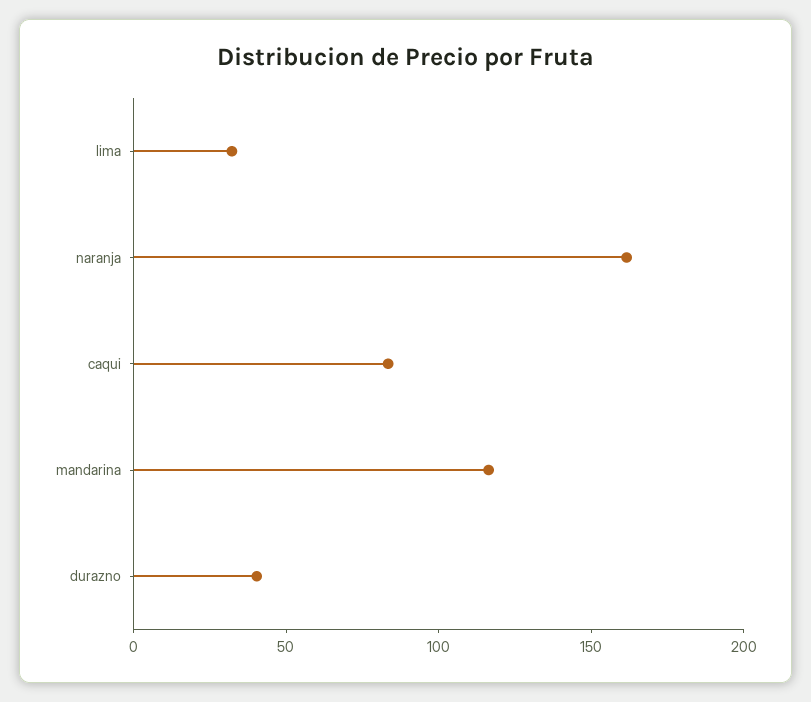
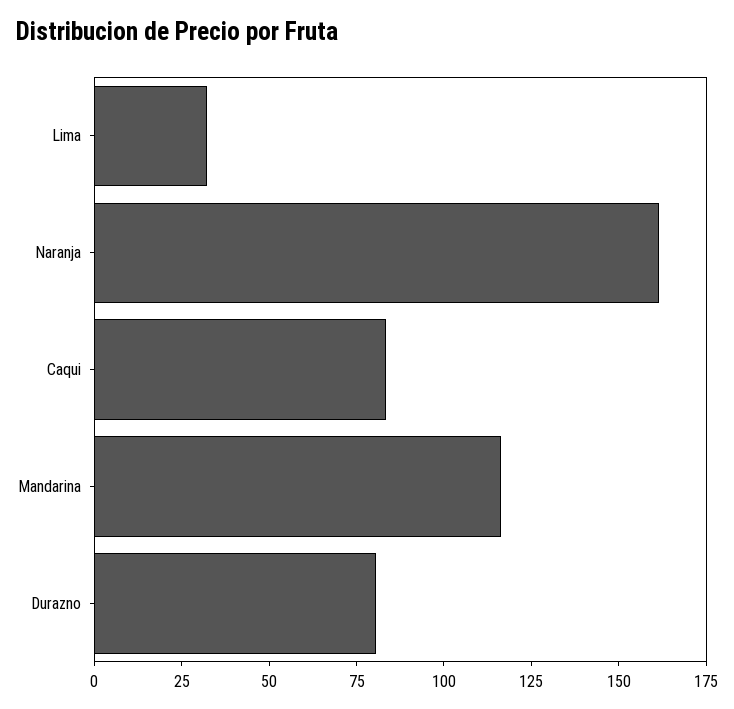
  {
    "lima": 30,
    "naranja": 160,
    "caqui": 85,
    "mandarina": 115,
-   "durazno": 40
+   "durazno": 80
  }

